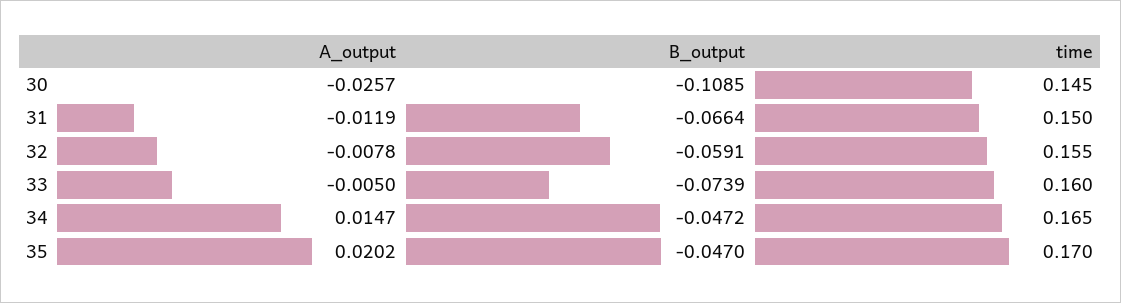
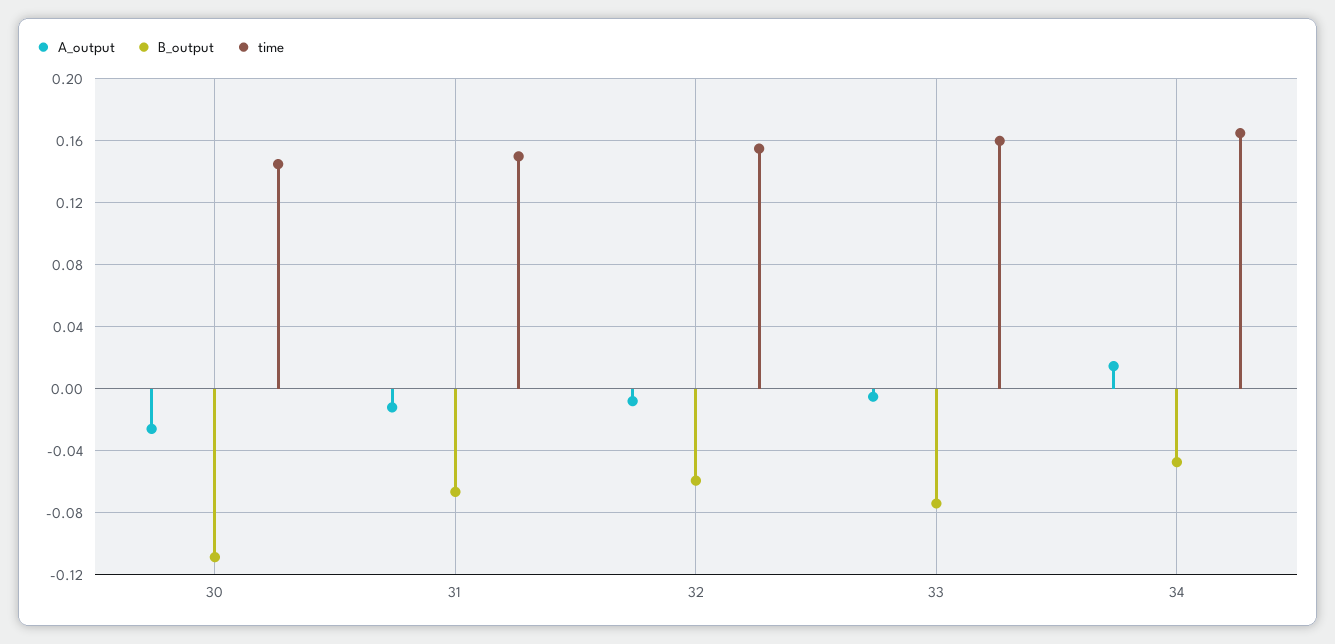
  {
    "A_output": {
      "30": -0.0257,
      "31": -0.0119,
      "32": -0.0078,
      "33": -0.005,
-     "34": 0.0147,
+     "34": 0.0147
-     "35": 0.0202
    },
    "B_output": {
      "30": -0.1085,
      "31": -0.0664,
      "32": -0.0591,
      "33": -0.0739,
-     "34": -0.0472,
+     "34": -0.0472
-     "35": -0.047
    },
    "time": {
      "30": 0.145,
      "31": 0.15,
      "32": 0.155,
      "33": 0.16,
-     "34": 0.165,
+     "34": 0.165
-     "35": 0.17
    }
  }

